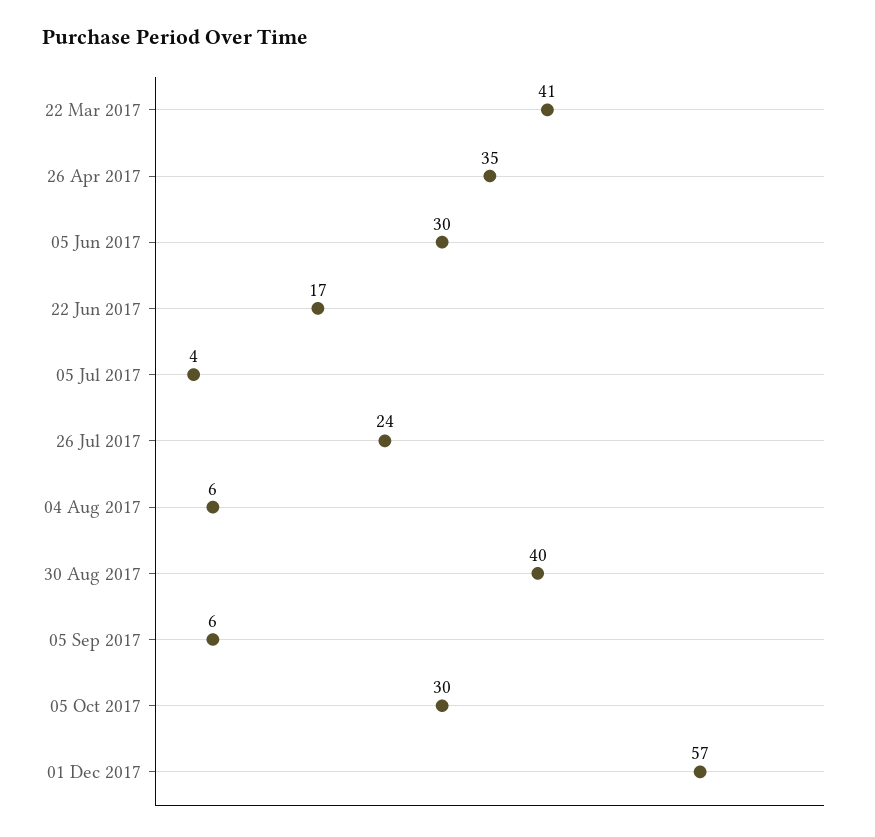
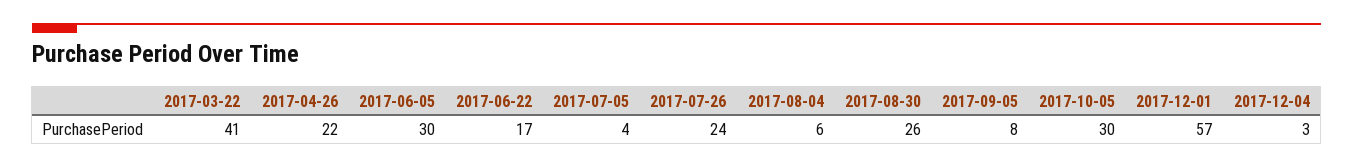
  {
    "22 Mar 2017": 41,
-   "26 Apr 2017": 35,
+   "26 Apr 2017": 22,
    "05 Jun 2017": 30,
    "22 Jun 2017": 17,
    "05 Jul 2017": 4,
    "26 Jul 2017": 24,
    "04 Aug 2017": 6,
-   "30 Aug 2017": 40,
+   "30 Aug 2017": 26,
-   "05 Sep 2017": 6,
+   "05 Sep 2017": 8,
    "05 Oct 2017": 30,
-   "01 Dec 2017": 57
+   "01 Dec 2017": 57,
+   "2017-12-04": 3
  }

